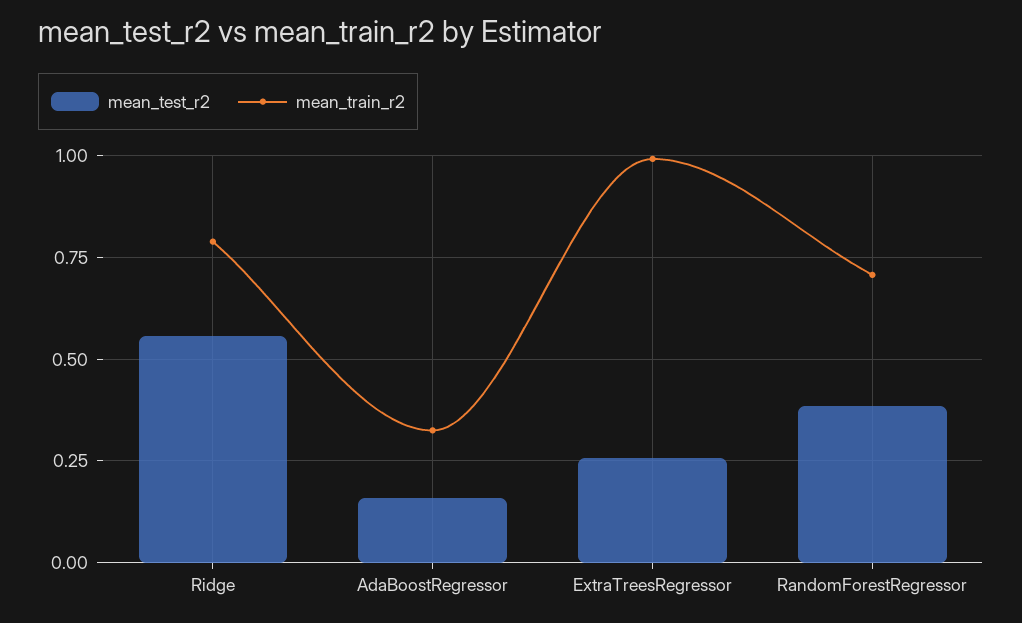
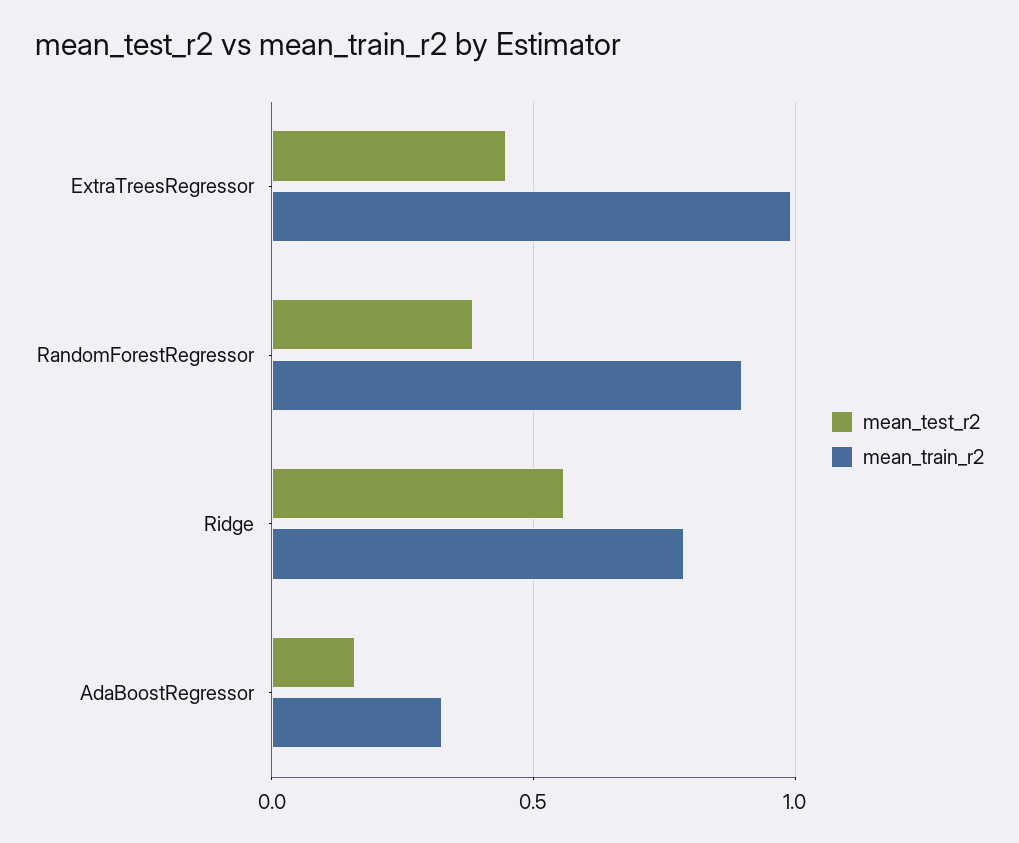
  {
    "mean_test_r2": {
      "Ridge": 0.55,
      "AdaBoostRegressor": 0.15,
-     "ExtraTreesRegressor": 0.25,
+     "ExtraTreesRegressor": 0.45,
      "RandomForestRegressor": 0.375
    },
    "mean_train_r2": {
      "Ridge": 0.8,
      "AdaBoostRegressor": 0.325,
      "ExtraTreesRegressor": 1,
-     "RandomForestRegressor": 0.7
+     "RandomForestRegressor": 0.9
    }
  }

